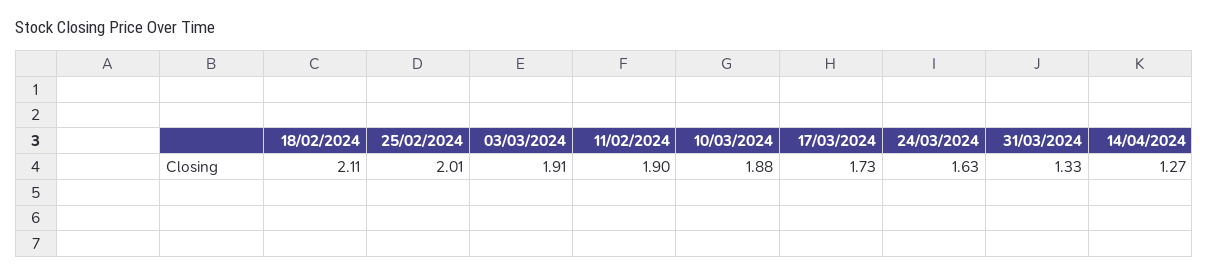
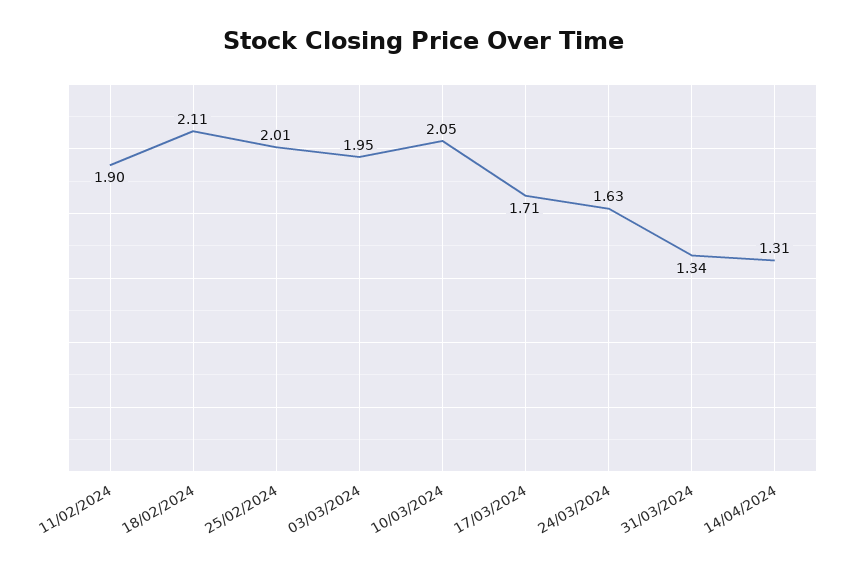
  {
    "18/02/2024": 2.11,
    "25/02/2024": 2.01,
-   "03/03/2024": 1.91,
+   "03/03/2024": 1.95,
    "11/02/2024": 1.9,
-   "10/03/2024": 1.88,
+   "10/03/2024": 2.05,
-   "17/03/2024": 1.73,
+   "17/03/2024": 1.71,
    "24/03/2024": 1.63,
-   "31/03/2024": 1.33,
+   "31/03/2024": 1.34,
-   "14/04/2024": 1.27
+   "14/04/2024": 1.31
  }

